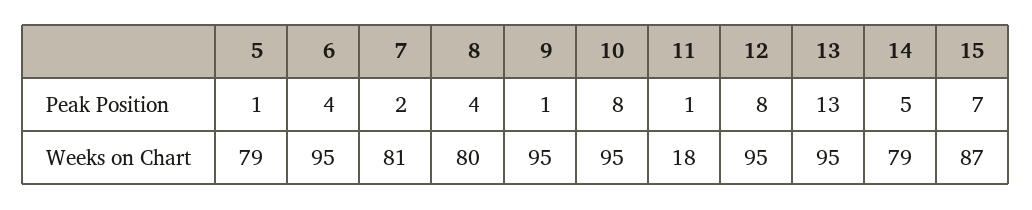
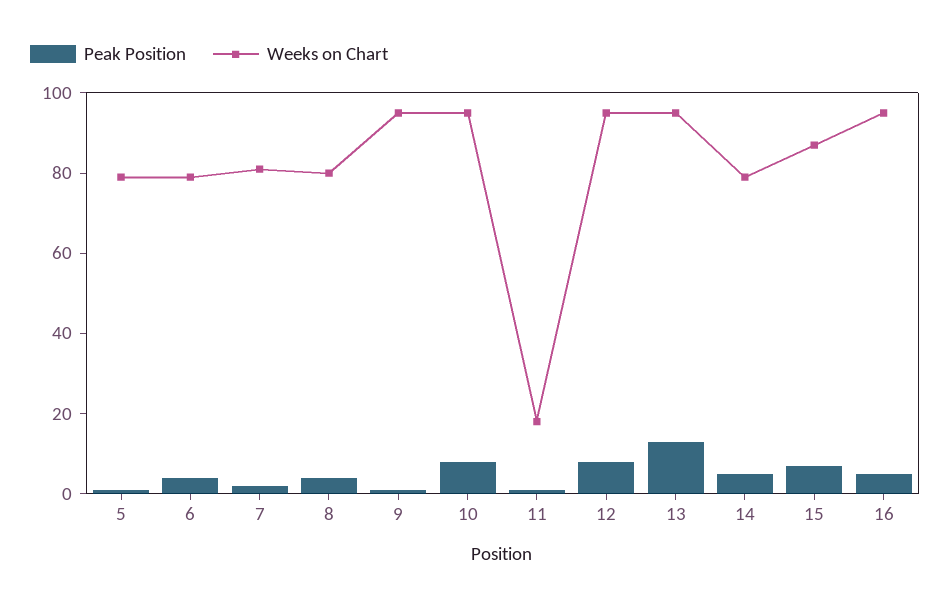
  {
    "Peak Position": {
      "5": 1,
      "6": 4,
      "7": 2,
      "8": 4,
      "9": 1,
      "10": 8,
      "11": 1,
      "12": 8,
      "13": 13,
      "14": 5,
-     "15": 7
+     "15": 7,
+     "16": 5
    },
    "Weeks on Chart": {
      "5": 79,
-     "6": 95,
+     "6": 80,
      "7": 81,
      "8": 80,
      "9": 95,
      "10": 95,
      "11": 18,
      "12": 95,
      "13": 95,
      "14": 79,
-     "15": 87
+     "15": 87,
+     "16": 95
    }
  }

